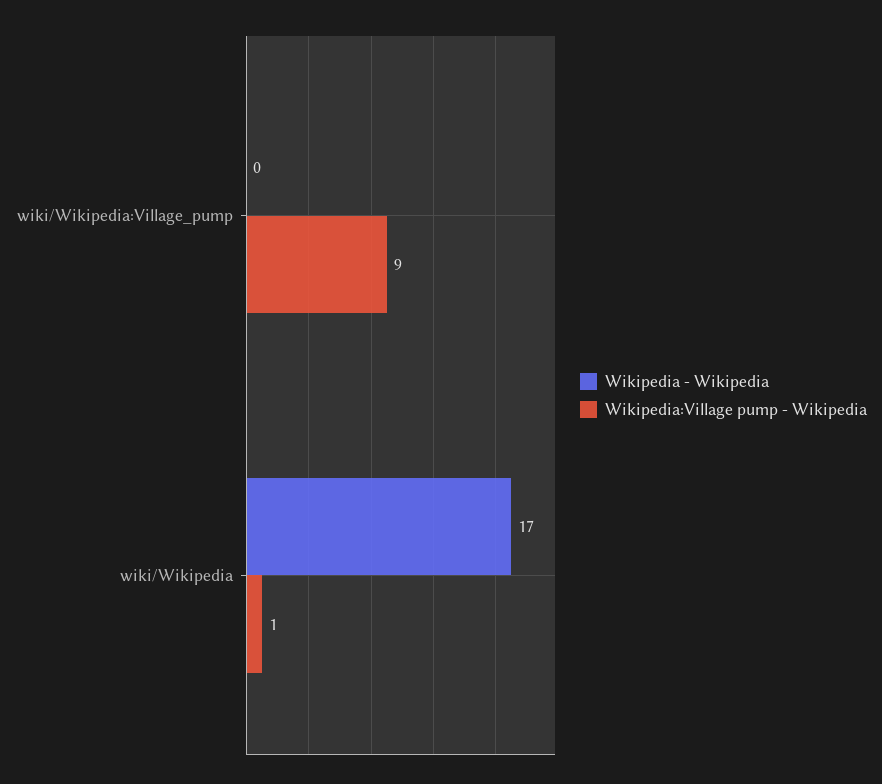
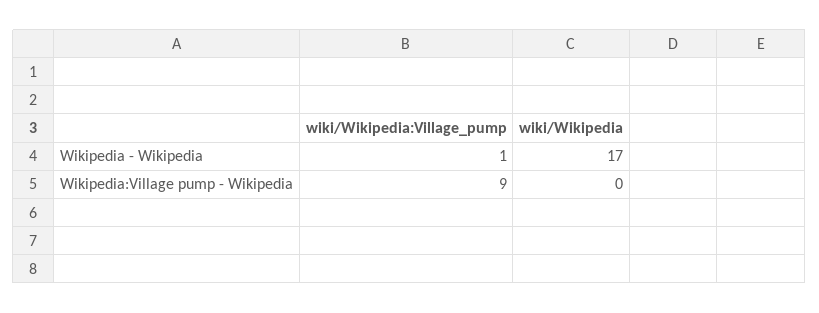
  {
    "Wikipedia - Wikipedia": {
-     "wiki/Wikipedia:Village_pump": 0,
+     "wiki/Wikipedia:Village_pump": 1,
      "wiki/Wikipedia": 17
    },
    "Wikipedia:Village pump - Wikipedia": {
      "wiki/Wikipedia:Village_pump": 9,
-     "wiki/Wikipedia": 1
+     "wiki/Wikipedia": 0
    }
  }

